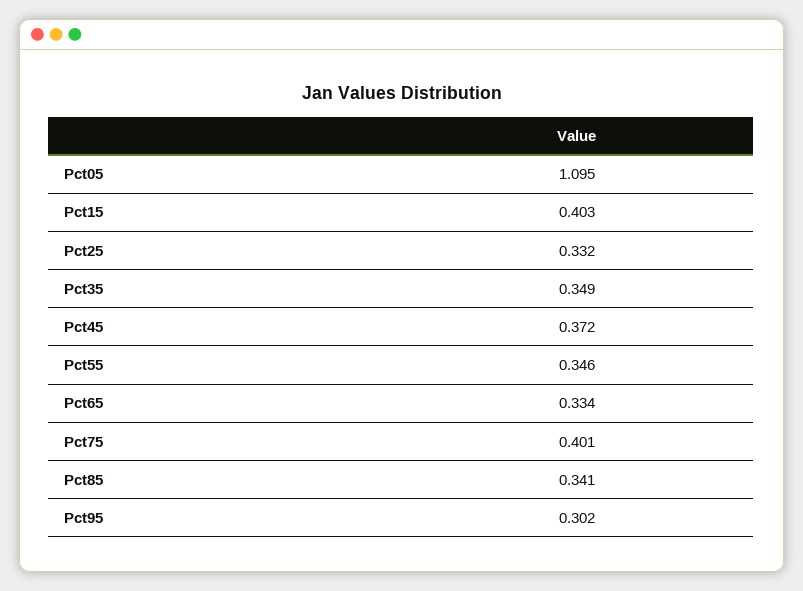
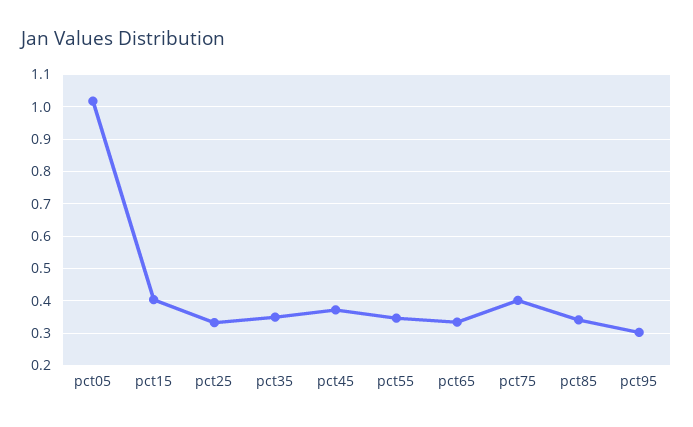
  {
-   "Pct05": 1.095,
+   "Pct05": 1.02,
    "Pct15": 0.403,
    "Pct25": 0.332,
    "Pct35": 0.349,
    "Pct45": 0.372,
    "Pct55": 0.346,
    "Pct65": 0.334,
    "Pct75": 0.401,
    "Pct85": 0.341,
    "Pct95": 0.302
  }

